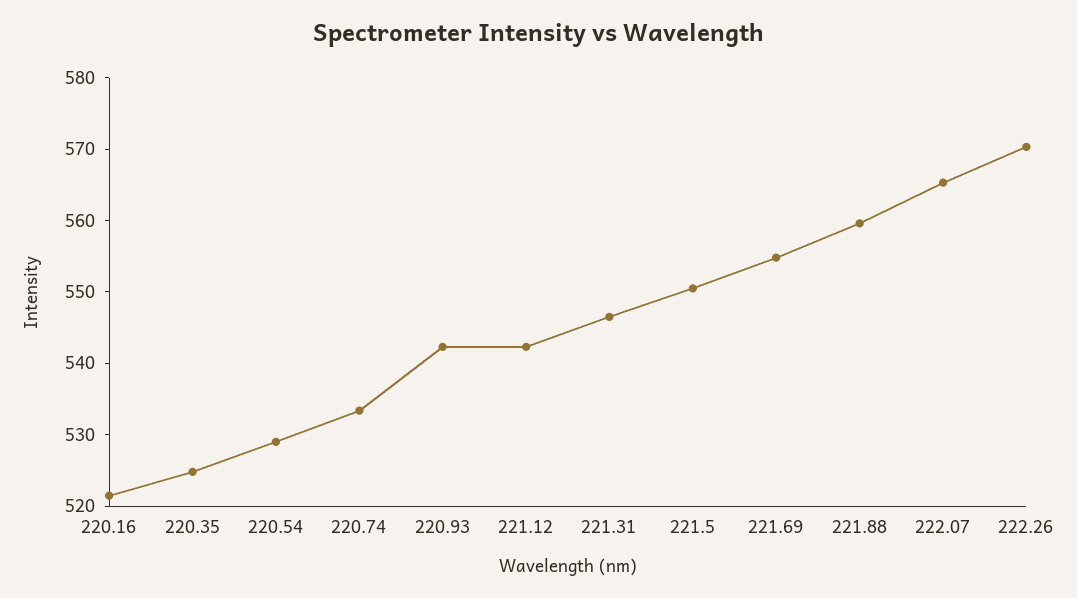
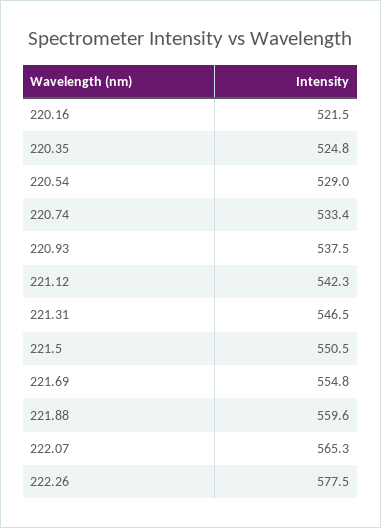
  {
    "220.16": 521.5,
    "220.35": 524.8,
    "220.54": 529,
    "220.74": 533.4,
-   "220.93": 542,
+   "220.93": 537.5,
    "221.12": 542.3,
    "221.31": 546.5,
    "221.5": 550.5,
    "221.69": 554.8,
    "221.88": 559.6,
    "222.07": 565.3,
-   "222.26": 570
+   "222.26": 577.5
  }

